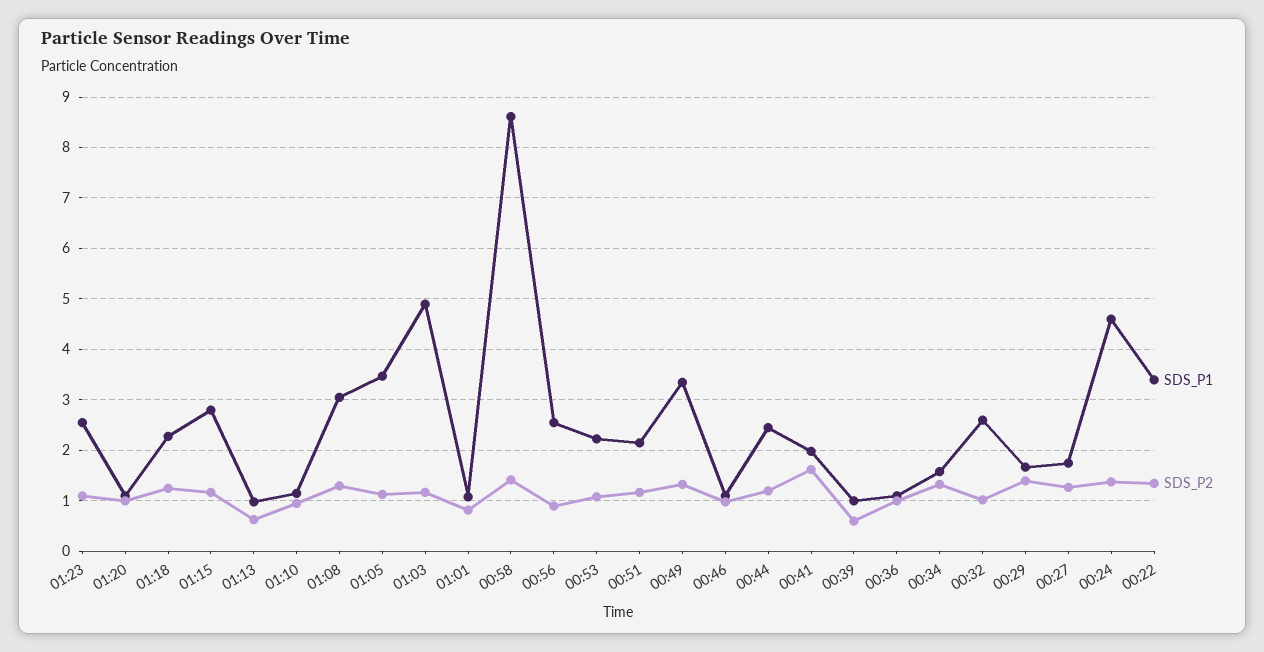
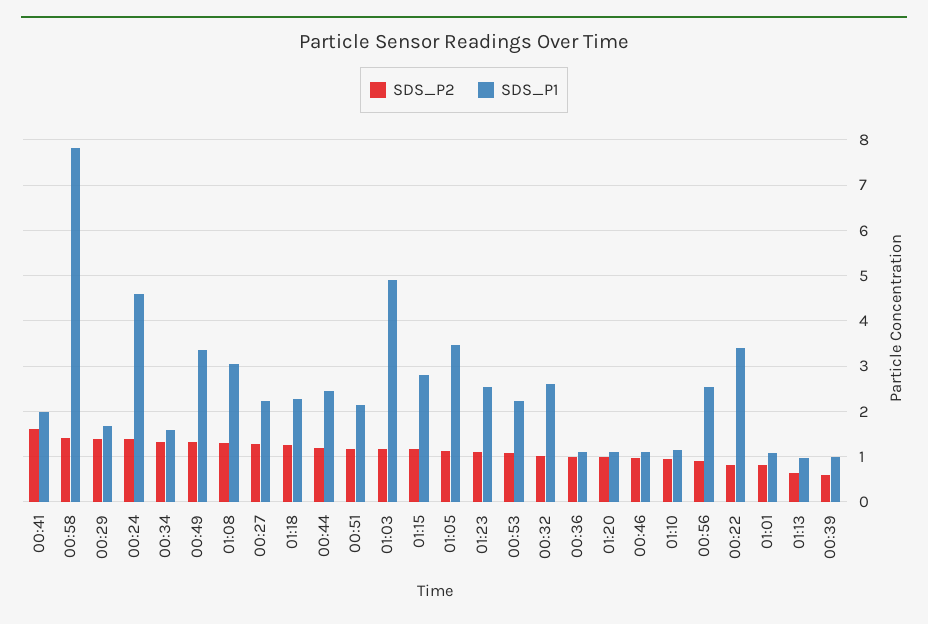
  {
    "SDS_P1": {
      "01:23": 2.6,
      "01:20": 1.2,
      "01:18": 2.2,
      "01:15": 2.8,
      "01:13": 1,
      "01:10": 1.2,
      "01:08": 3,
      "01:05": 3.4,
      "01:03": 5,
      "01:01": 1,
-     "00:58": 8.6,
+     "00:58": 7.8,
      "00:56": 2.6,
      "00:53": 2.2,
      "00:51": 2.2,
      "00:49": 3.4,
      "00:46": 1.2,
      "00:44": 2.4,
      "00:41": 2,
      "00:39": 1,
      "00:36": 1.2,
      "00:34": 1.6,
      "00:32": 2.6,
      "00:29": 1.6,
-     "00:27": 1.8,
+     "00:27": 2.2,
      "00:24": 4.6,
      "00:22": 3.4
    },
    "SDS_P2": {
      "01:23": 1.2,
      "01:20": 1,
      "01:18": 1.2,
      "01:15": 1.2,
      "01:13": 0.6,
      "01:10": 1,
      "01:08": 1.4,
      "01:05": 1.2,
      "01:03": 1.2,
      "01:01": 0.8,
      "00:58": 1.4,
      "00:56": 1,
      "00:53": 1,
      "00:51": 1.2,
      "00:49": 1.4,
      "00:46": 1,
      "00:44": 1.2,
      "00:41": 1.6,
      "00:39": 0.6,
      "00:36": 1,
      "00:34": 1.4,
      "00:32": 1,
      "00:29": 1.4,
      "00:27": 1.2,
      "00:24": 1.4,
-     "00:22": 1.4
+     "00:22": 0.8
    }
  }

